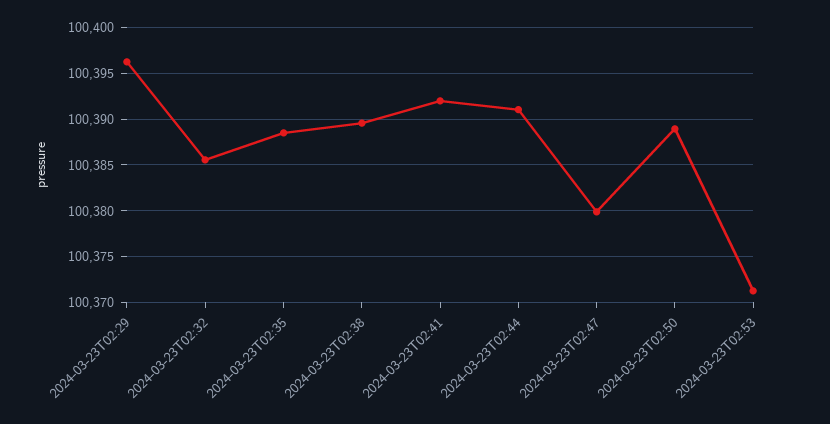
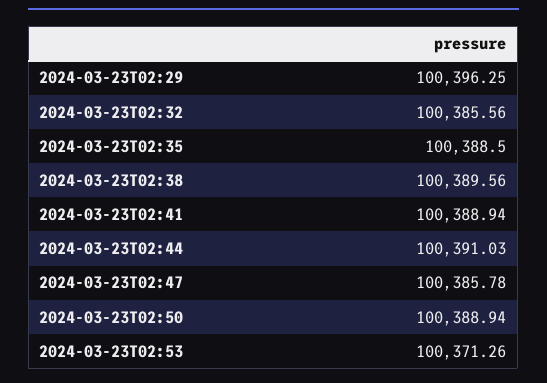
  {
    "2024-03-23T02:29": 100396.25,
    "2024-03-23T02:32": 100385.56,
    "2024-03-23T02:35": 100388.5,
    "2024-03-23T02:38": 100389.56,
-   "2024-03-23T02:41": 100392,
+   "2024-03-23T02:41": 100388.94,
    "2024-03-23T02:44": 100391.03,
-   "2024-03-23T02:47": 100380,
+   "2024-03-23T02:47": 100385.78,
    "2024-03-23T02:50": 100388.94,
    "2024-03-23T02:53": 100371.26
  }

